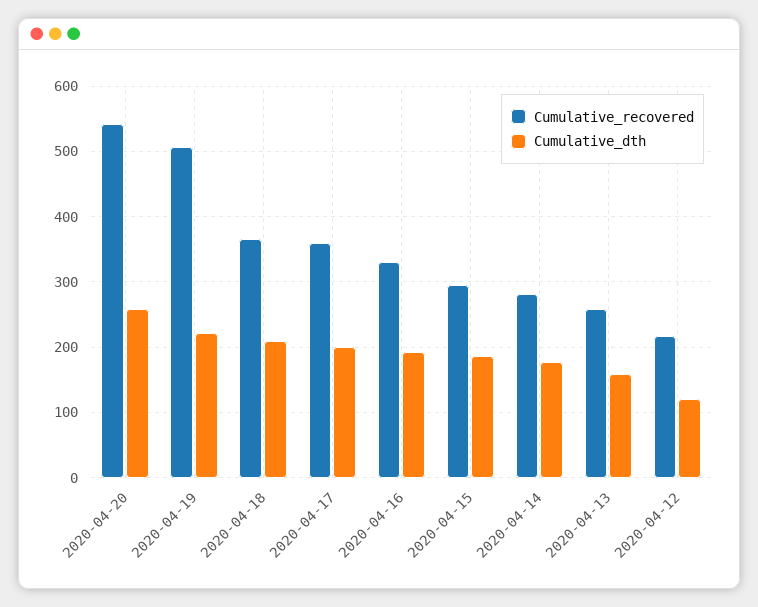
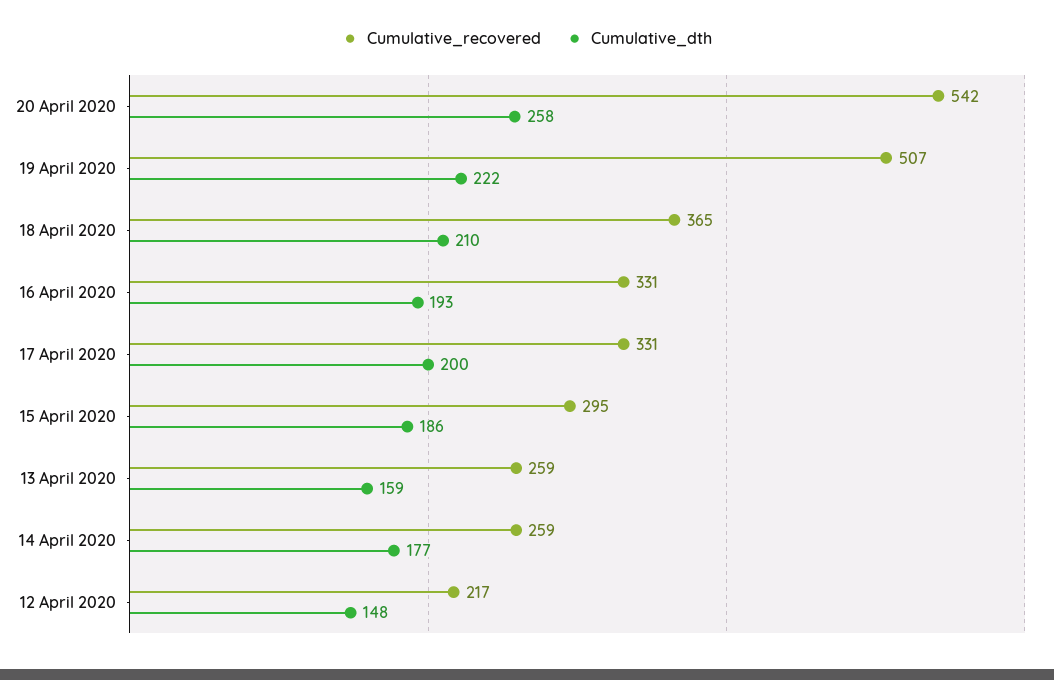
  {
    "Cumulative_recovered": {
      "2020-04-20": 542,
      "2020-04-19": 507,
      "2020-04-18": 365,
-     "2020-04-17": 360,
+     "2020-04-17": 331,
      "2020-04-16": 331,
      "2020-04-15": 295,
-     "2020-04-14": 280,
+     "2020-04-14": 259,
      "2020-04-13": 259,
      "2020-04-12": 217
    },
    "Cumulative_dth": {
      "2020-04-20": 258,
      "2020-04-19": 222,
      "2020-04-18": 210,
      "2020-04-17": 200,
      "2020-04-16": 193,
      "2020-04-15": 186,
      "2020-04-14": 177,
      "2020-04-13": 159,
-     "2020-04-12": 120
+     "2020-04-12": 148
    }
  }

